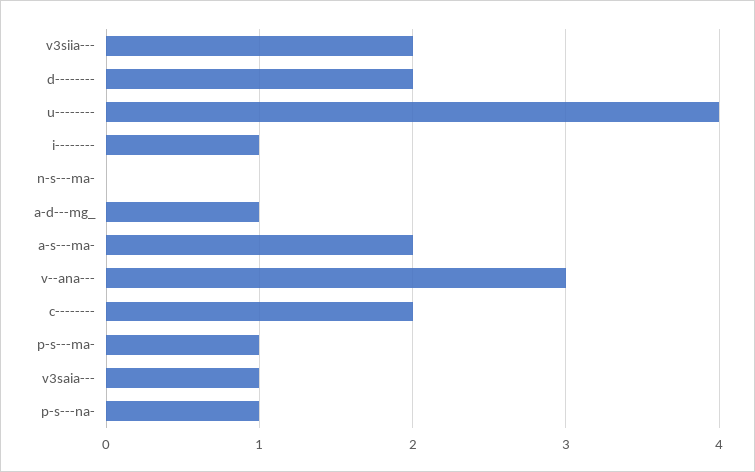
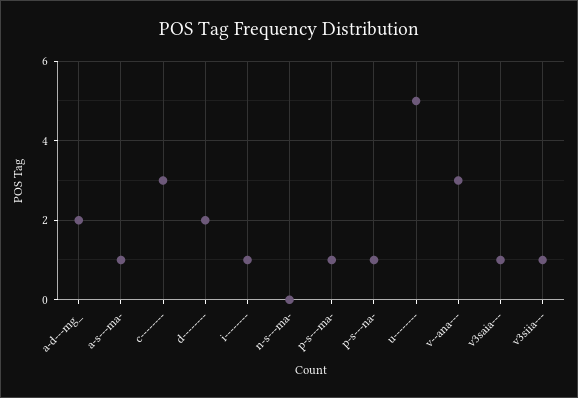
  {
-   "v3siia---": 2,
+   "v3siia---": 1,
    "d--------": 2,
-   "u--------": 4,
+   "u--------": 5,
    "i--------": 1,
    "n-s---ma-": 0,
-   "a-d---mg_": 1,
+   "a-d---mg_": 2,
-   "a-s---ma-": 2,
+   "a-s---ma-": 1,
    "v--ana---": 3,
-   "c--------": 2,
+   "c--------": 3,
    "p-s---ma-": 1,
    "v3saia---": 1,
    "p-s---na-": 1
  }

